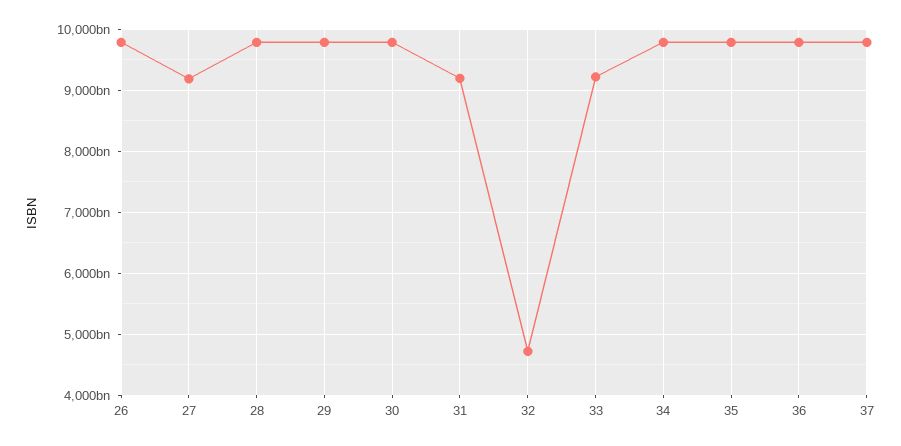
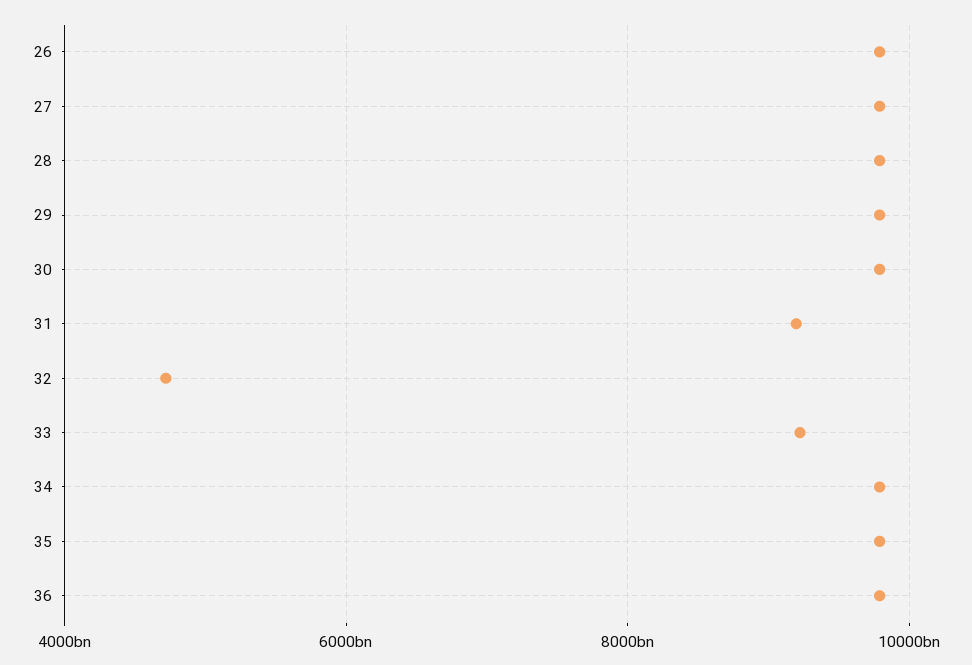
  {
    "26": 9800000000000,
-   "27": 9200000000000,
+   "27": 9800000000000,
    "28": 9800000000000,
    "29": 9800000000000,
    "30": 9800000000000,
    "31": 9200000000000,
    "32": 4700000000000,
    "33": 9200000000000,
    "34": 9800000000000,
    "35": 9800000000000,
-   "36": 9800000000000,
+   "36": 9800000000000
-   "37": 9800000000000
  }

